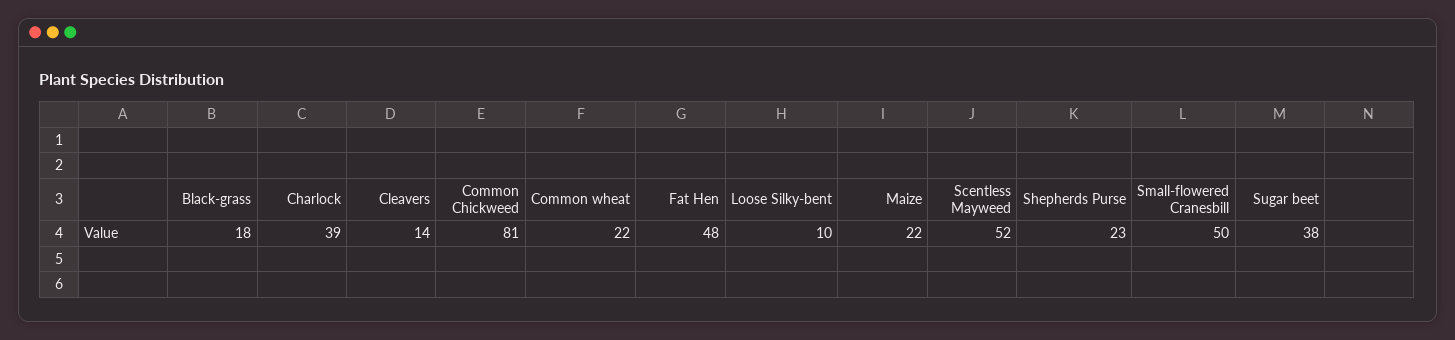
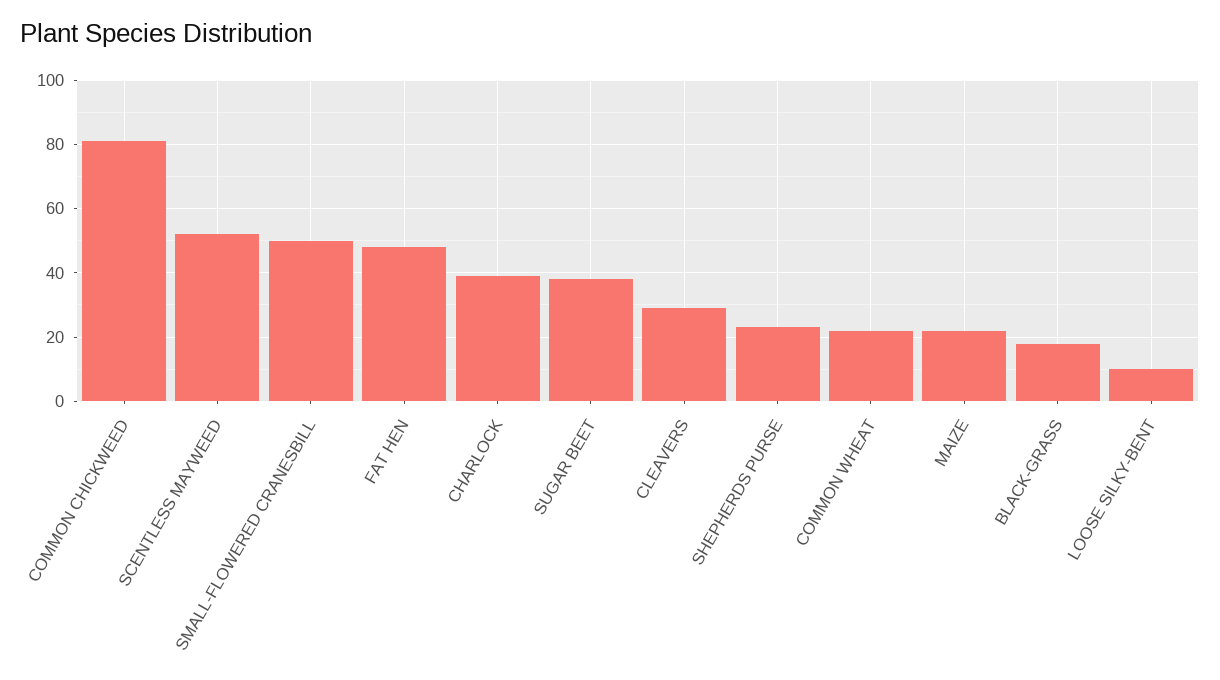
  {
    "Black-grass": 18,
    "Charlock": 39,
-   "Cleavers": 14,
+   "Cleavers": 30,
    "Common Chickweed": 81,
    "Common wheat": 22,
    "Fat Hen": 48,
    "Loose Silky-bent": 10,
    "Maize": 22,
    "Scentless Mayweed": 52,
    "Shepherds Purse": 23,
    "Small-flowered Cranesbill": 50,
    "Sugar beet": 38
  }

